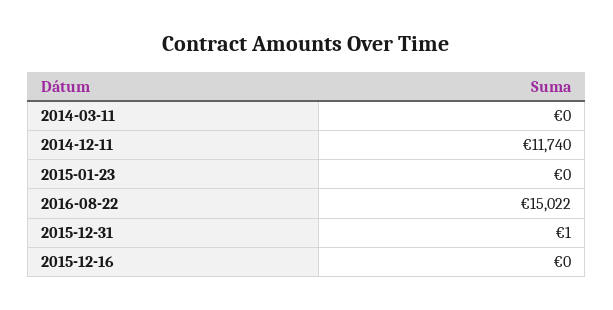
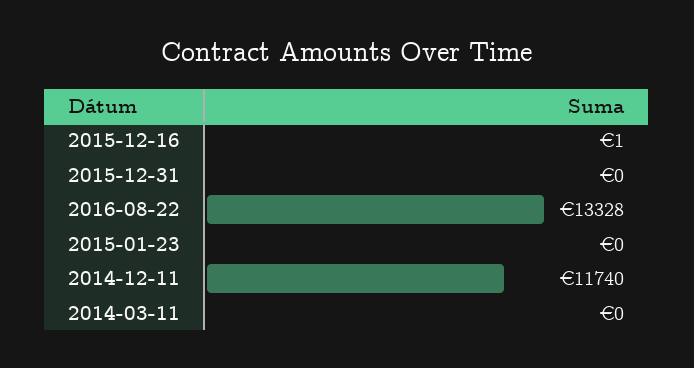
  {
    "2014-03-11": 0,
    "2014-12-11": 11740,
    "2015-01-23": 0,
-   "2016-08-22": 15022,
+   "2016-08-22": 13328,
-   "2015-12-31": 1,
+   "2015-12-31": 0,
-   "2015-12-16": 0
+   "2015-12-16": 1
  }

